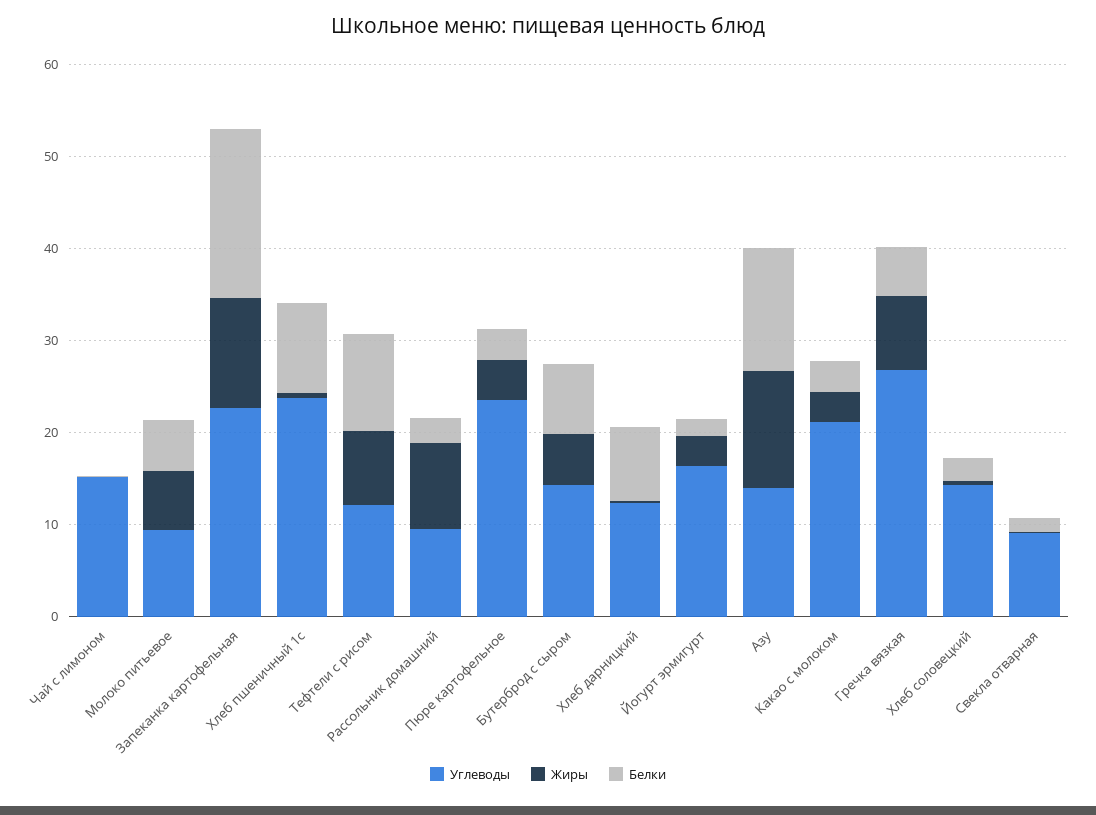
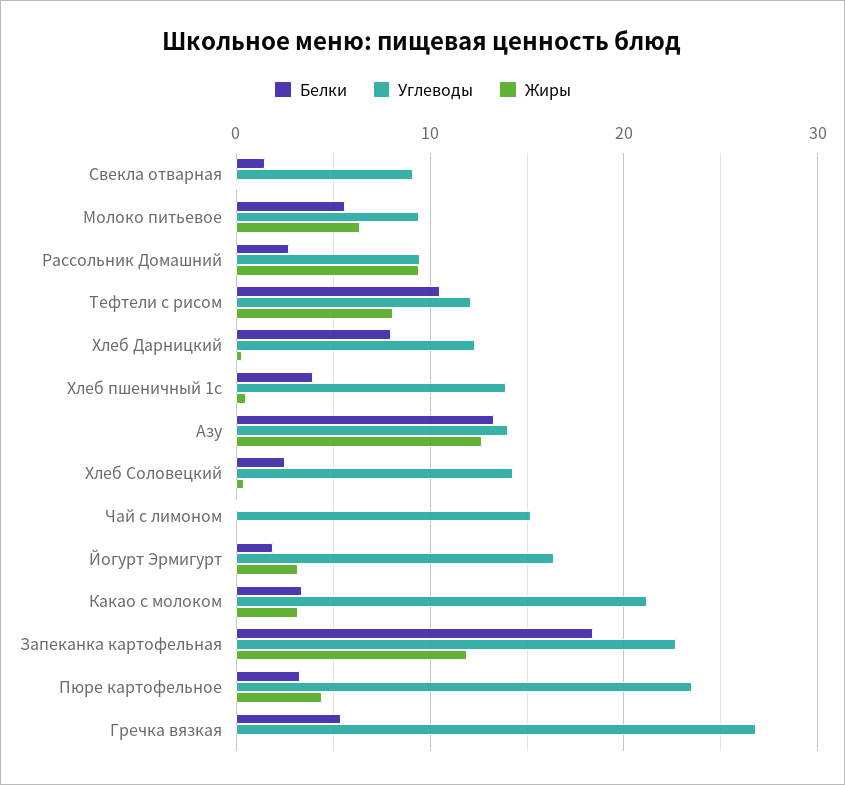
  {
    "Углеводы": {
      "Чай с лимоном": 15,
      "Молоко питьевое": 9,
      "Запеканка картофельная": 23,
-     "Хлеб пшеничный 1с": 24,
+     "Хлеб пшеничный 1с": 14,
      "Тефтели с рисом": 12,
      "Рассольник домашний": 10,
      "Пюре картофельное": 24,
-     "Бутерброд с сыром": 14,
      "Хлеб дарницкий": 12,
      "Йогурт эрмигурт": 16,
      "Азу": 14,
      "Какао с молоком": 21,
      "Гречка вязкая": 27,
      "Хлеб соловецкий": 14,
      "Свекла отварная": 9
    },
    "Жиры": {
      "Чай с лимоном": 0,
      "Молоко питьевое": 6,
      "Запеканка картофельная": 12,
      "Хлеб пшеничный 1с": 1,
      "Тефтели с рисом": 8,
      "Рассольник домашний": 9,
      "Пюре картофельное": 4,
-     "Бутерброд с сыром": 6,
      "Хлеб дарницкий": 0,
      "Йогурт эрмигурт": 3,
      "Азу": 13,
      "Какао с молоком": 3,
-     "Гречка вязкая": 8,
+     "Гречка вязкая": 0,
      "Хлеб соловецкий": 0,
      "Свекла отварная": 0
    },
    "Белки": {
      "Чай с лимоном": 0,
      "Молоко питьевое": 6,
      "Запеканка картофельная": 18,
-     "Хлеб пшеничный 1с": 10,
+     "Хлеб пшеничный 1с": 4,
      "Тефтели с рисом": 11,
      "Рассольник домашний": 3,
      "Пюре картофельное": 3,
-     "Бутерброд с сыром": 8,
      "Хлеб дарницкий": 8,
      "Йогурт эрмигурт": 2,
      "Азу": 13,
      "Какао с молоком": 3,
      "Гречка вязкая": 5,
      "Хлеб соловецкий": 3,
      "Свекла отварная": 2
    }
  }

